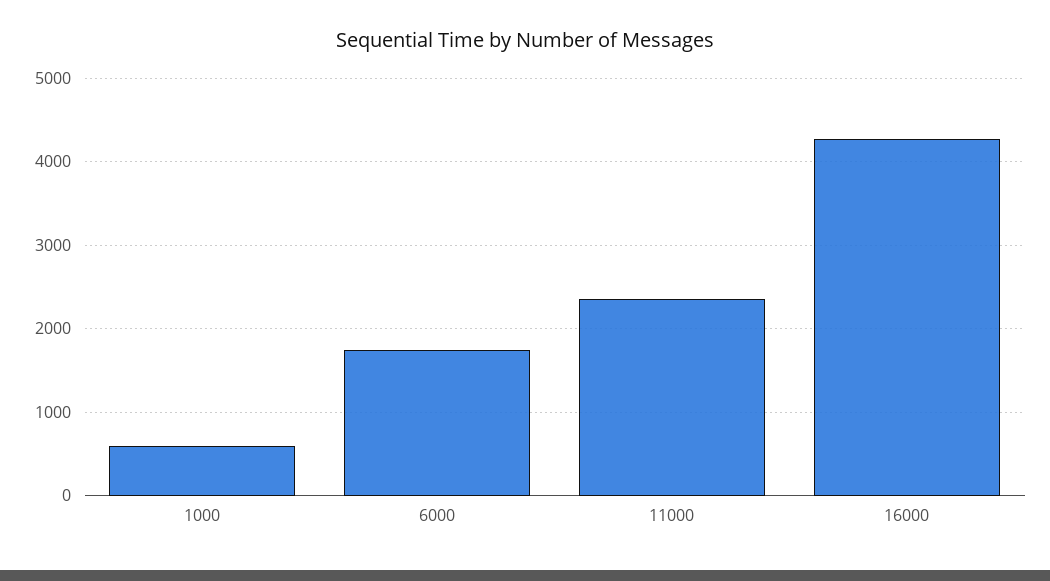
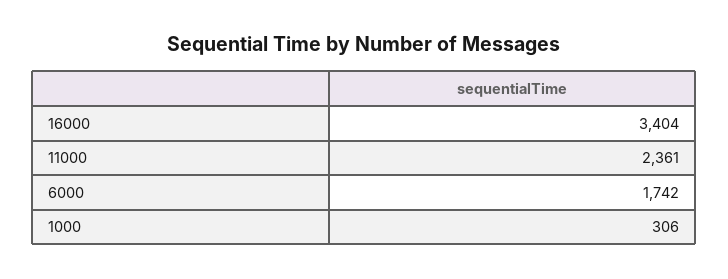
  {
-   "1000": 600,
+   "1000": 306,
    "6000": 1742,
    "11000": 2361,
-   "16000": 4300
+   "16000": 3404
  }

